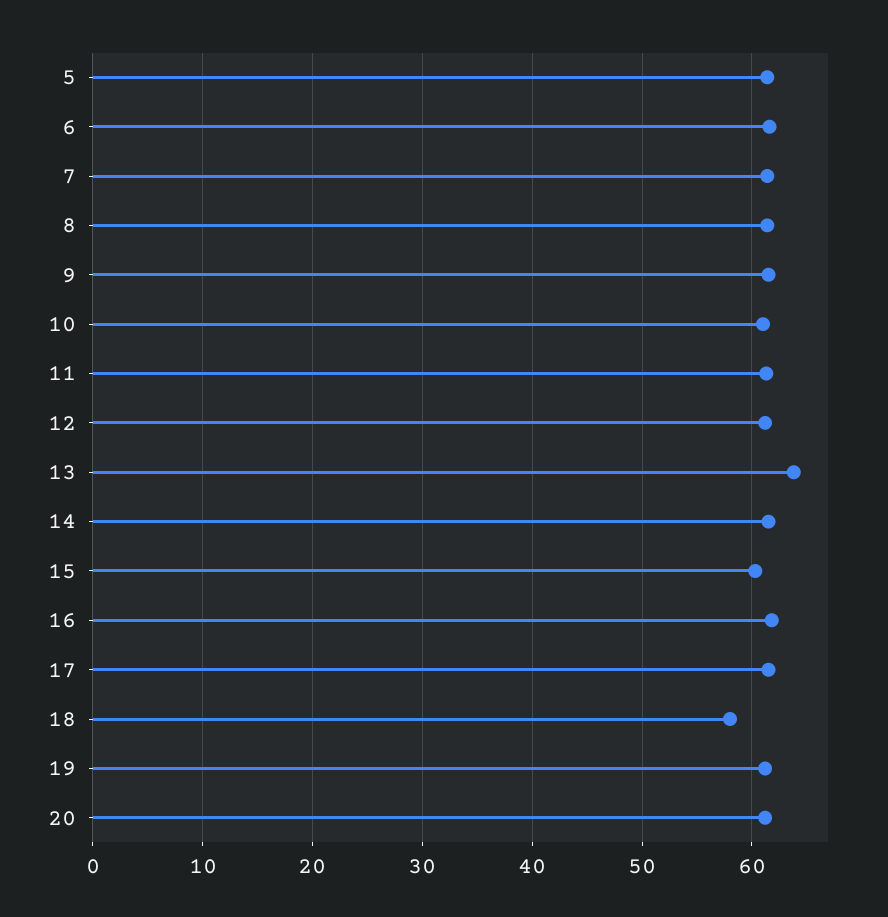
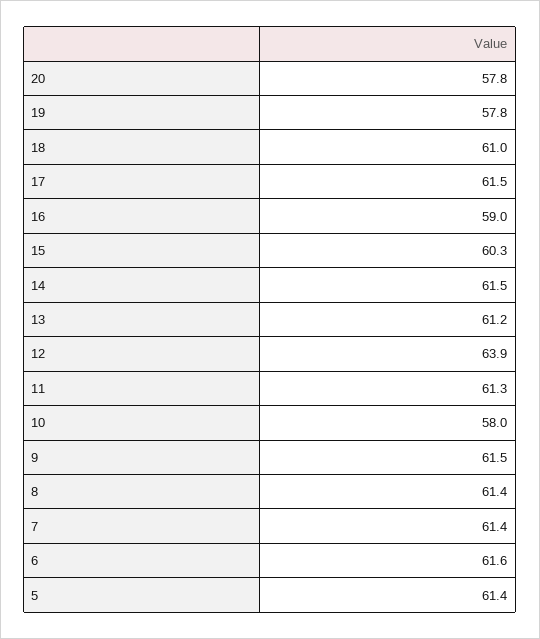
  {
    "5": 61.4,
    "6": 61.6,
    "7": 61.4,
    "8": 61.4,
    "9": 61.5,
-   "10": 61,
+   "10": 58,
    "11": 61.3,
-   "12": 61,
+   "12": 63.9,
-   "13": 64,
+   "13": 61.2,
    "14": 61.5,
    "15": 60.3,
-   "16": 62,
+   "16": 59,
    "17": 61.5,
-   "18": 58,
+   "18": 61,
-   "19": 61,
+   "19": 57.8,
-   "20": 61
+   "20": 57.8
  }

